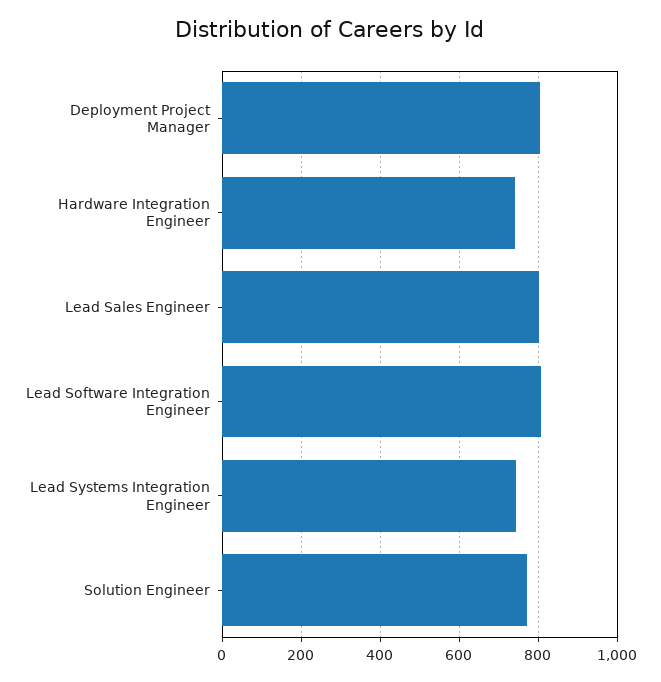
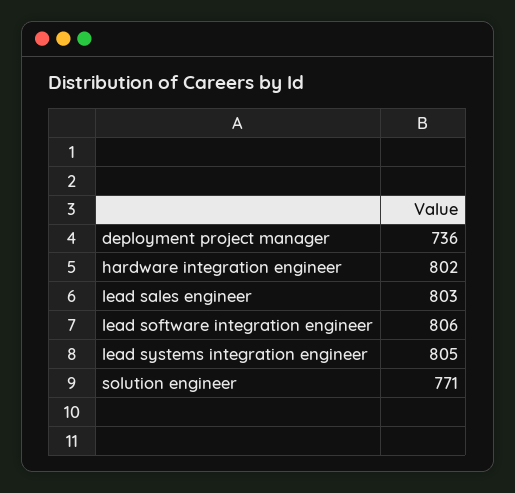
  {
-   "Deployment Project Manager": 800,
+   "Deployment Project Manager": 736,
-   "Hardware Integration Engineer": 740,
+   "Hardware Integration Engineer": 802,
    "Lead Sales Engineer": 803,
    "Lead Software Integration Engineer": 806,
-   "Lead Systems Integration Engineer": 740,
+   "Lead Systems Integration Engineer": 805,
    "Solution Engineer": 771
  }

